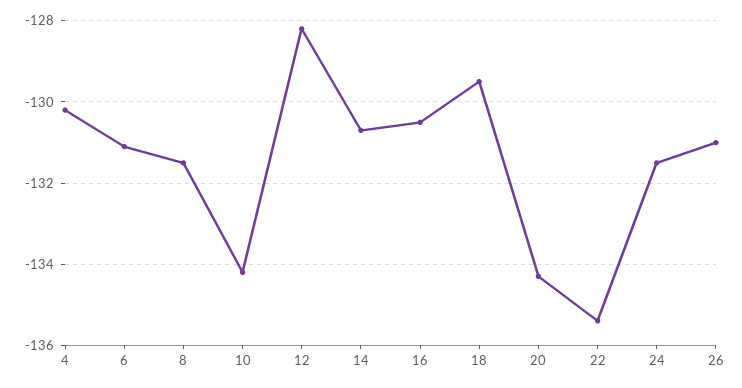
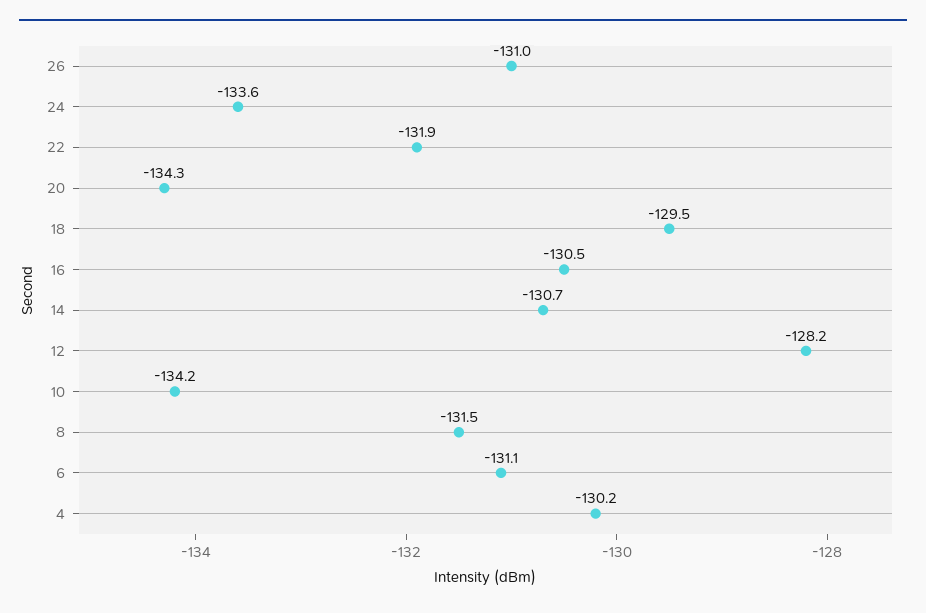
  {
    "4": -130.2,
    "6": -131.1,
    "8": -131.5,
    "10": -134.2,
    "12": -128.2,
    "14": -130.7,
    "16": -130.5,
    "18": -129.5,
    "20": -134.3,
-   "22": -135.5,
+   "22": -131.9,
-   "24": -131.5,
+   "24": -133.6,
    "26": -131
  }

